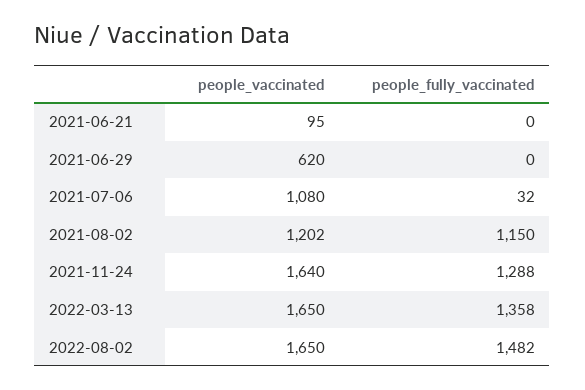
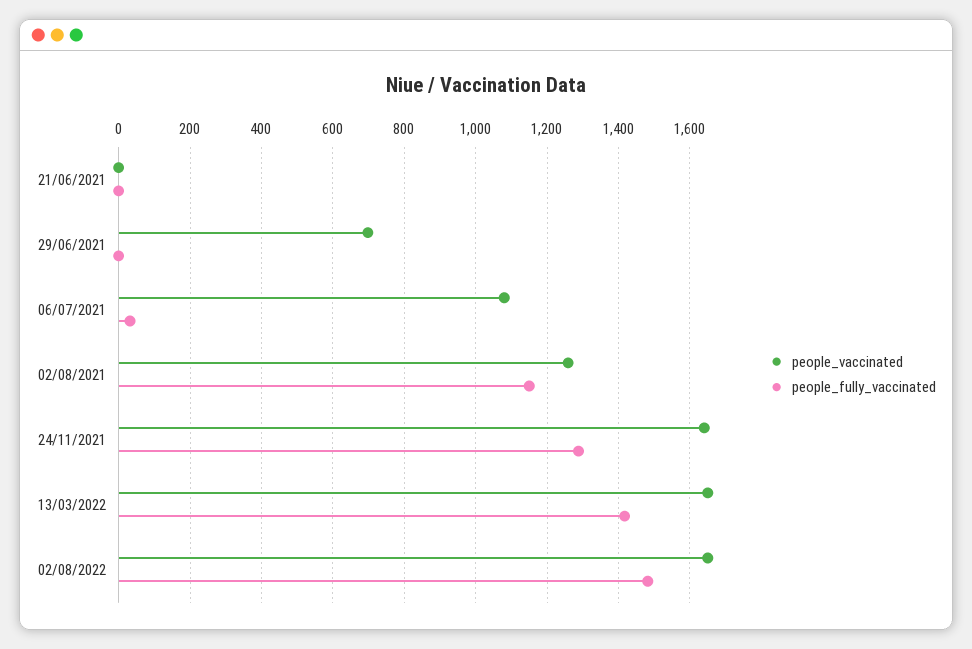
  {
    "people_vaccinated": {
-     "2021-06-21": 95,
+     "2021-06-21": 0,
-     "2021-06-29": 620,
+     "2021-06-29": 700,
      "2021-07-06": 1080,
-     "2021-08-02": 1202,
+     "2021-08-02": 1260,
      "2021-11-24": 1640,
      "2022-03-13": 1650,
      "2022-08-02": 1650
    },
    "people_fully_vaccinated": {
      "2021-06-21": 0,
      "2021-06-29": 0,
      "2021-07-06": 32,
      "2021-08-02": 1150,
      "2021-11-24": 1288,
-     "2022-03-13": 1358,
+     "2022-03-13": 1420,
      "2022-08-02": 1482
    }
  }

